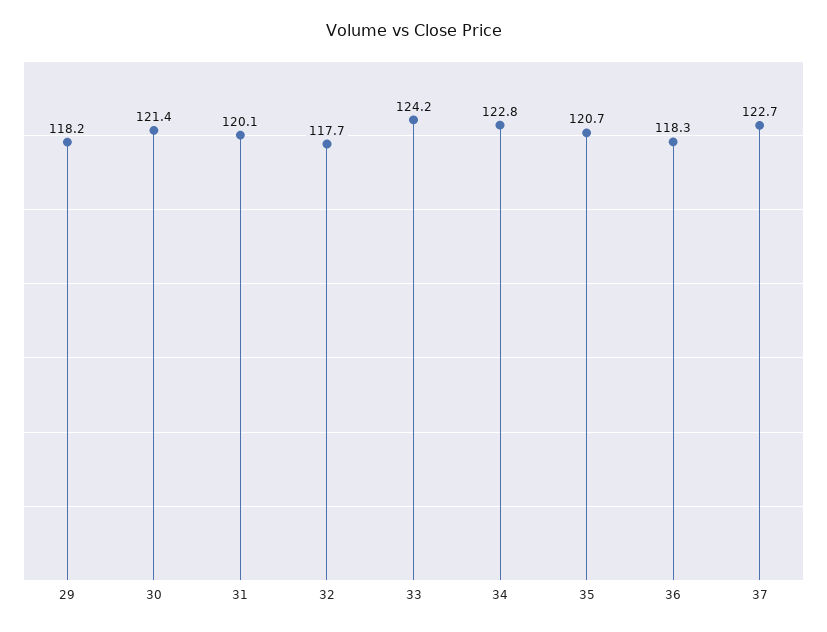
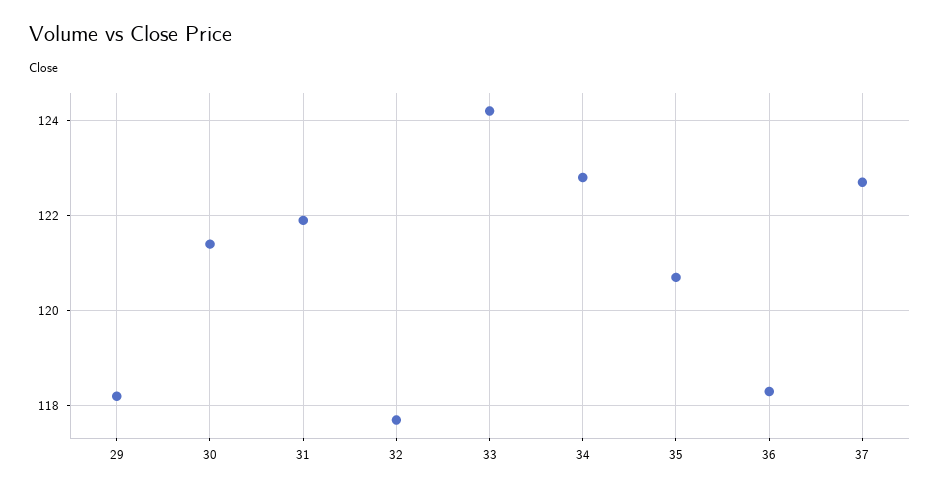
  {
    "29": 118.2,
    "30": 121.4,
-   "31": 120.1,
+   "31": 122,
    "32": 117.7,
    "33": 124.2,
    "34": 122.8,
    "35": 120.7,
    "36": 118.3,
    "37": 122.7
  }

